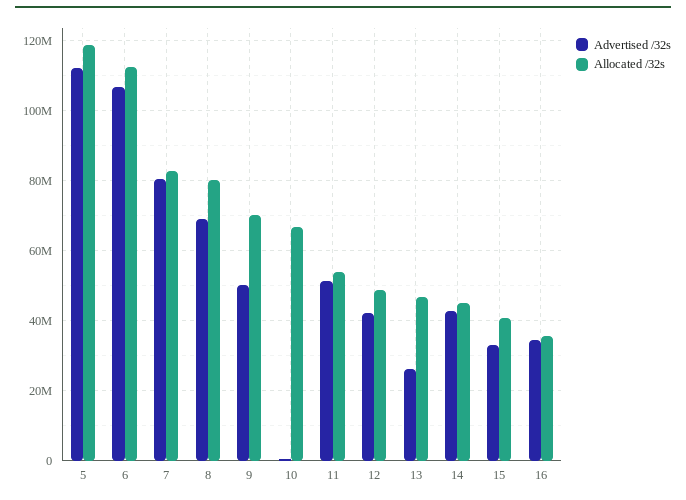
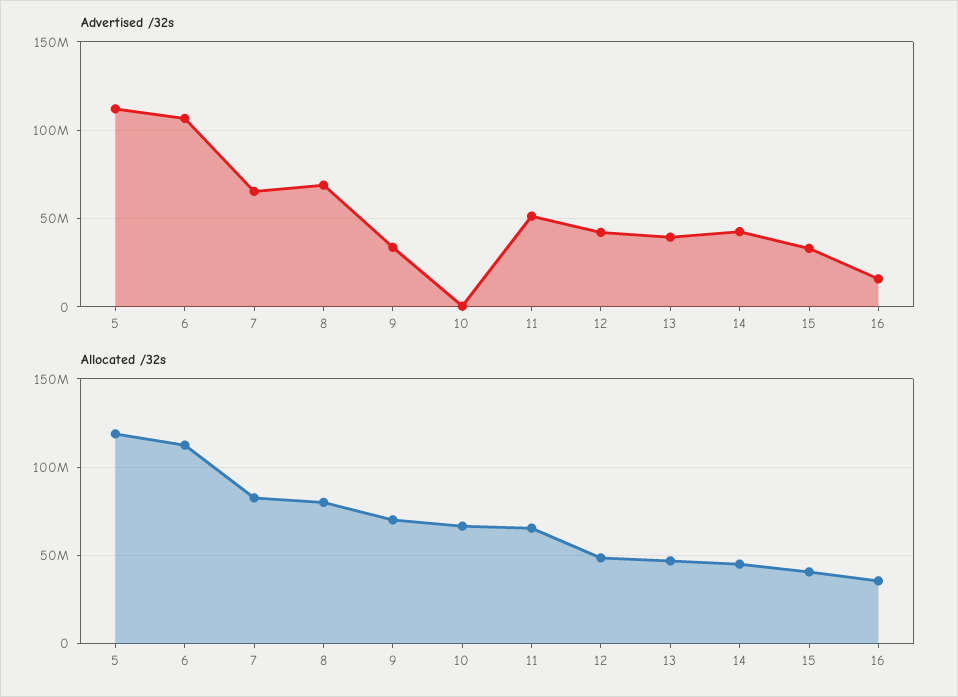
  {
    "Advertised /32s": {
      "5": 112000000,
      "6": 106000000,
-     "7": 80000000,
+     "7": 65000000,
      "8": 68000000,
-     "9": 50000000,
+     "9": 35000000,
      "10": 0,
      "11": 52000000,
      "12": 42000000,
-     "13": 26000000,
+     "13": 40000000,
      "14": 42000000,
      "15": 34000000,
-     "16": 34000000
+     "16": 15000000
    },
    "Allocated /32s": {
      "5": 118000000,
      "6": 112000000,
      "7": 82000000,
      "8": 80000000,
      "9": 70000000,
      "10": 66000000,
-     "11": 54000000,
+     "11": 65000000,
      "12": 48000000,
      "13": 46000000,
      "14": 46000000,
      "15": 40000000,
      "16": 36000000
    }
  }

